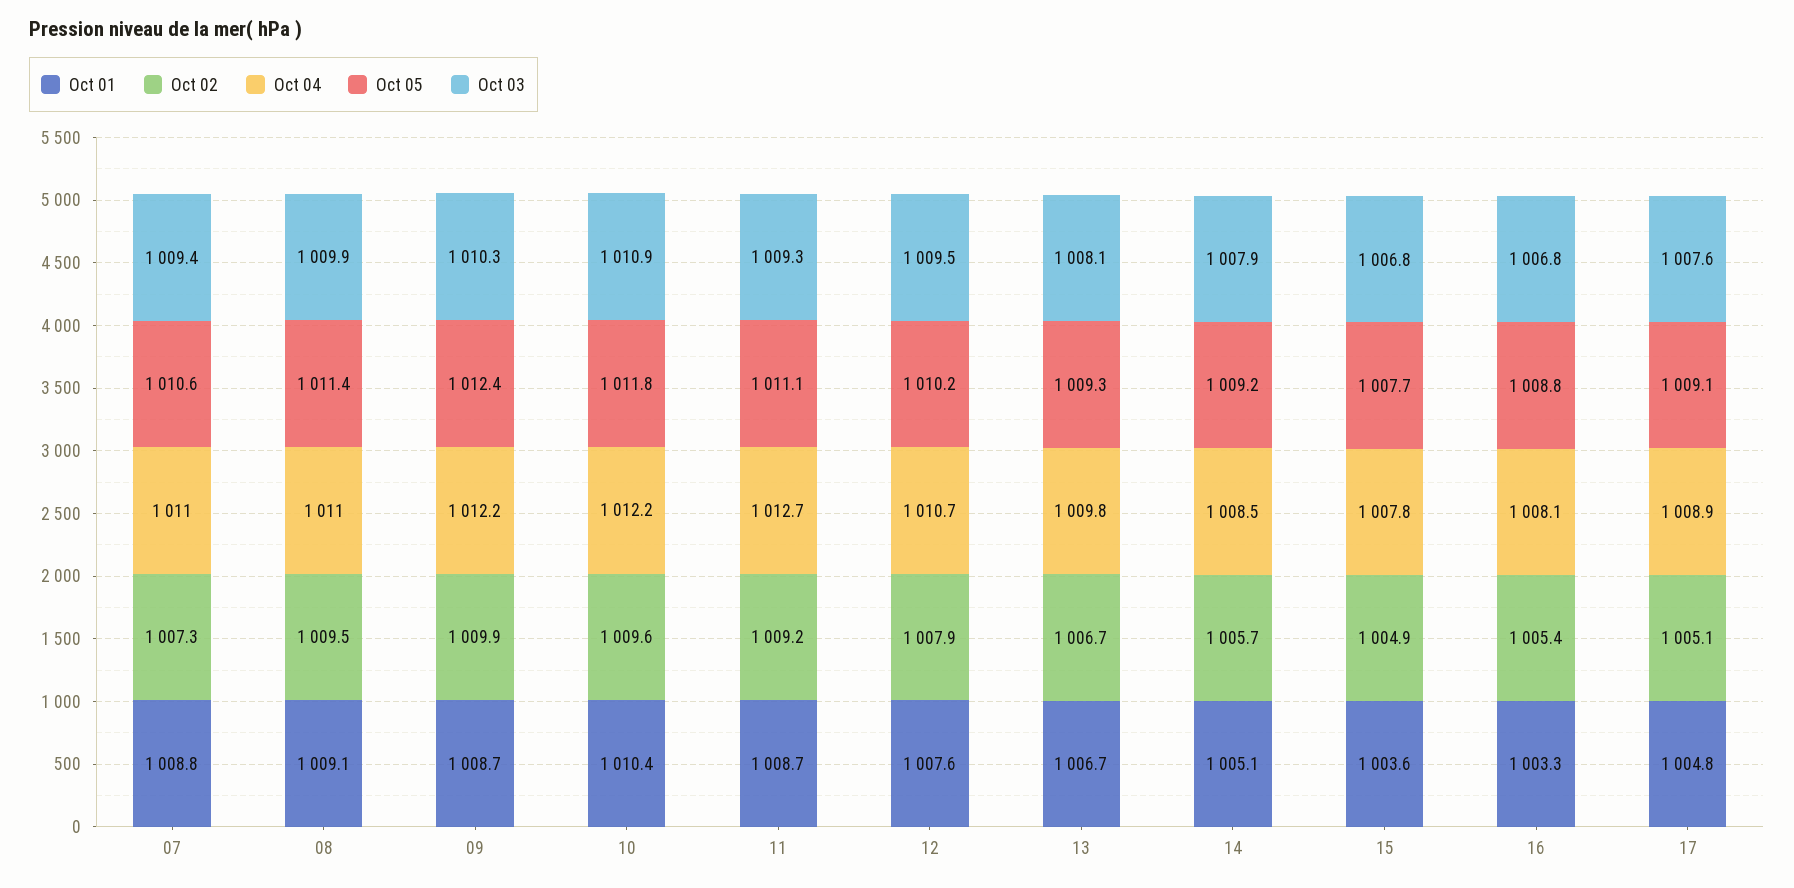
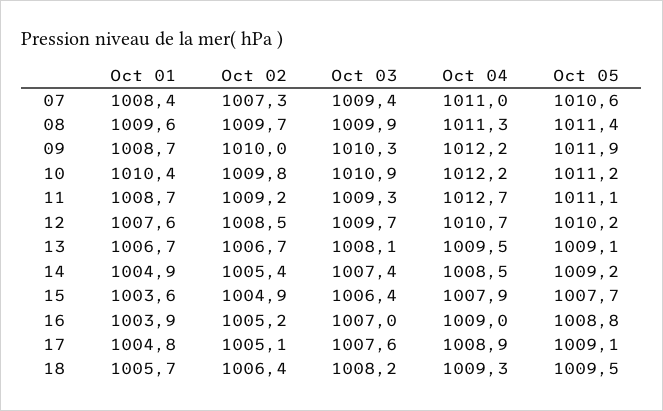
  {
    "Oct 01": {
-     "07": 1008.8,
+     "07": 1008.4,
-     "08": 1009.1,
+     "08": 1009.6,
      "09": 1008.7,
      "10": 1010.4,
      "11": 1008.7,
      "12": 1007.6,
      "13": 1006.7,
-     "14": 1005.1,
+     "14": 1004.9,
      "15": 1003.6,
-     "16": 1003.3,
+     "16": 1003.9,
-     "17": 1004.8
+     "17": 1004.8,
+     "18": 1005.7
    },
    "Oct 02": {
      "07": 1007.3,
-     "08": 1009.5,
+     "08": 1009.7,
-     "09": 1009.9,
+     "09": 1010,
-     "10": 1009.6,
+     "10": 1009.8,
      "11": 1009.2,
-     "12": 1007.9,
+     "12": 1008.5,
      "13": 1006.7,
-     "14": 1005.7,
+     "14": 1005.4,
      "15": 1004.9,
-     "16": 1005.4,
+     "16": 1005.2,
-     "17": 1005.1
+     "17": 1005.1,
+     "18": 1006.4
    },
    "Oct 04": {
      "07": 1011,
-     "08": 1011,
+     "08": 1011.3,
      "09": 1012.2,
      "10": 1012.2,
      "11": 1012.7,
      "12": 1010.7,
-     "13": 1009.8,
+     "13": 1009.5,
      "14": 1008.5,
-     "15": 1007.8,
+     "15": 1007.9,
-     "16": 1008.1,
+     "16": 1009,
-     "17": 1008.9
+     "17": 1008.9,
+     "18": 1009.3
    },
    "Oct 05": {
      "07": 1010.6,
      "08": 1011.4,
-     "09": 1012.4,
+     "09": 1011.9,
-     "10": 1011.8,
+     "10": 1011.2,
      "11": 1011.1,
      "12": 1010.2,
-     "13": 1009.3,
+     "13": 1009.1,
      "14": 1009.2,
      "15": 1007.7,
      "16": 1008.8,
-     "17": 1009.1
+     "17": 1009.1,
+     "18": 1009.5
    },
    "Oct 03": {
      "07": 1009.4,
      "08": 1009.9,
      "09": 1010.3,
      "10": 1010.9,
      "11": 1009.3,
-     "12": 1009.5,
+     "12": 1009.7,
      "13": 1008.1,
-     "14": 1007.9,
+     "14": 1007.4,
-     "15": 1006.8,
+     "15": 1006.4,
-     "16": 1006.8,
+     "16": 1007,
-     "17": 1007.6
+     "17": 1007.6,
+     "18": 1008.2
    }
  }

